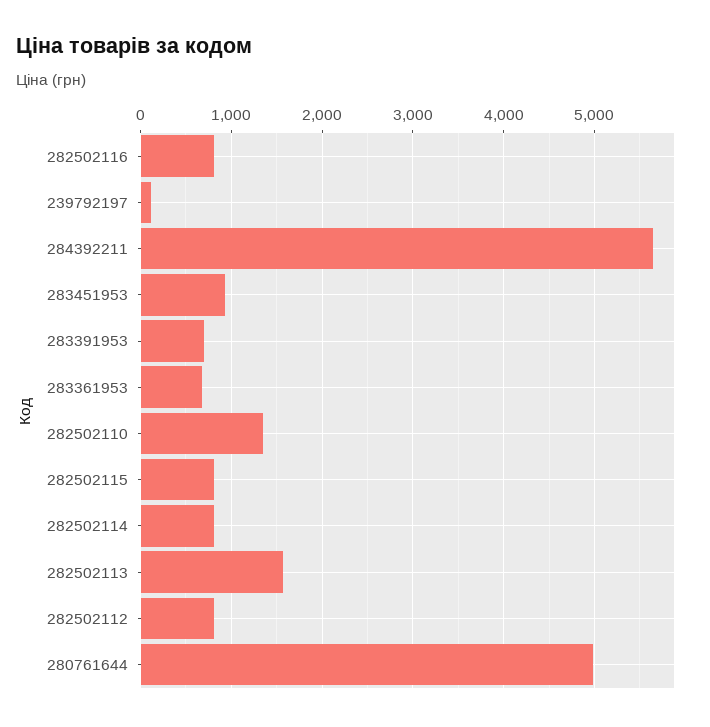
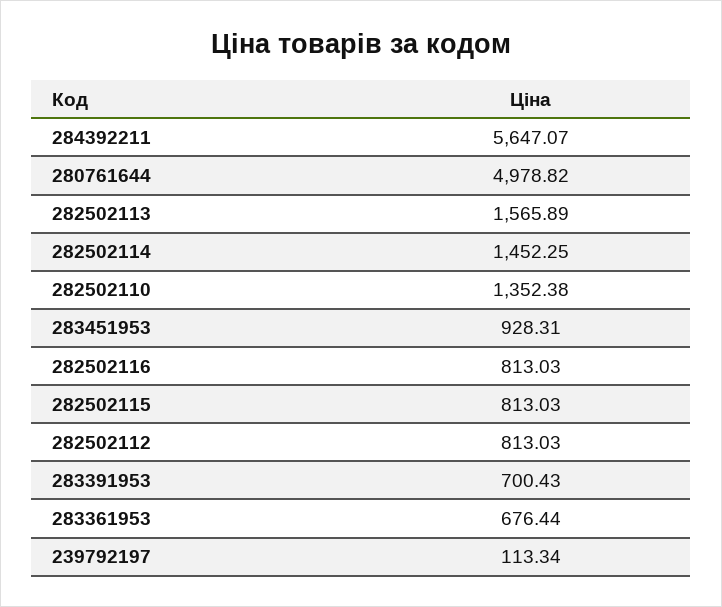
  {
    "282502116": 813.03,
    "239792197": 113.34,
    "284392211": 5647.07,
    "283451953": 928.31,
    "283391953": 700.43,
    "283361953": 676.44,
    "282502110": 1352.38,
    "282502115": 813.03,
-   "282502114": 800,
+   "282502114": 1452.25,
    "282502113": 1565.89,
    "282502112": 813.03,
    "280761644": 4978.82
  }

